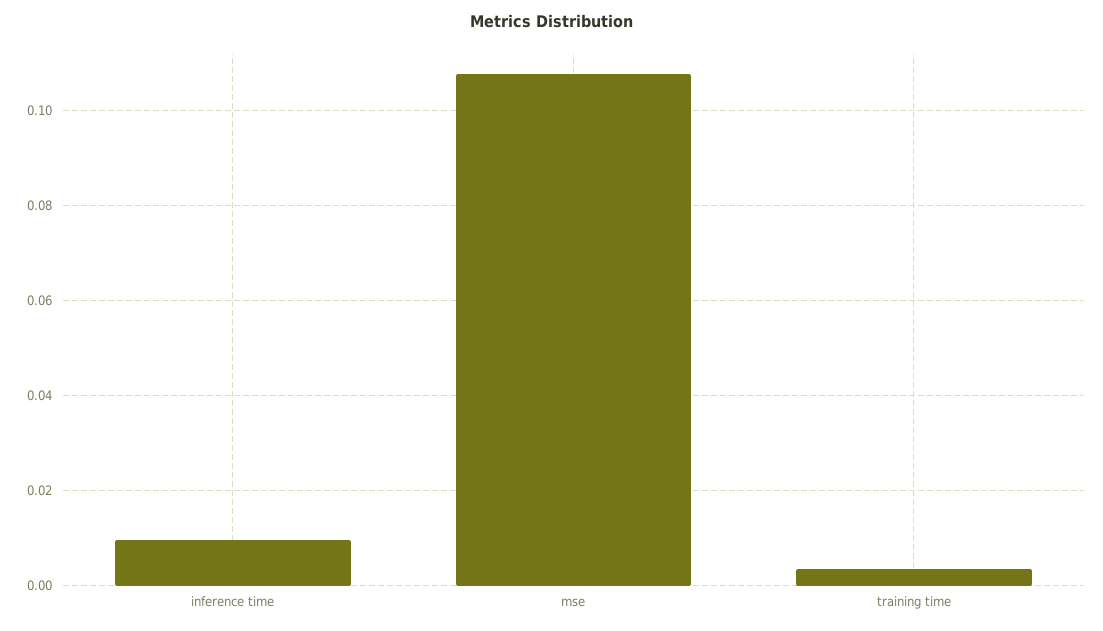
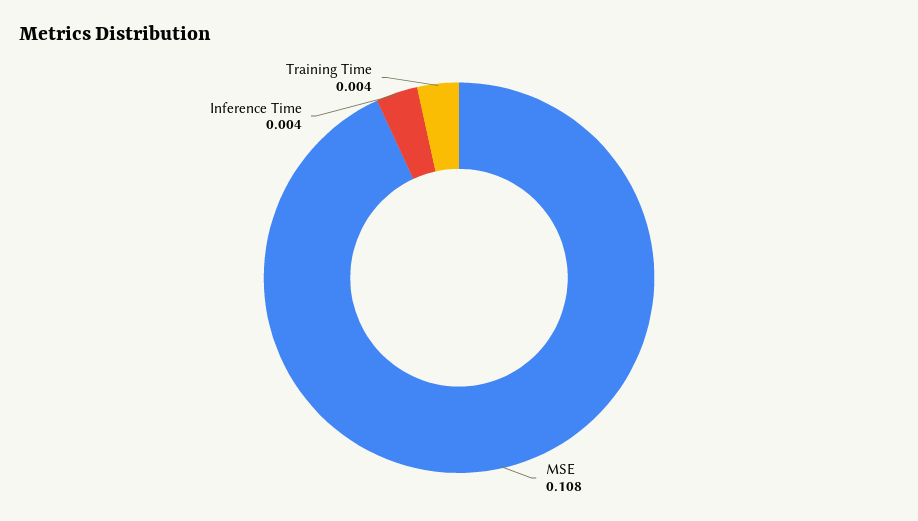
  {
-   "inference time": 0.01,
+   "inference time": 0.004,
    "mse": 0.108,
    "training time": 0.004
  }

